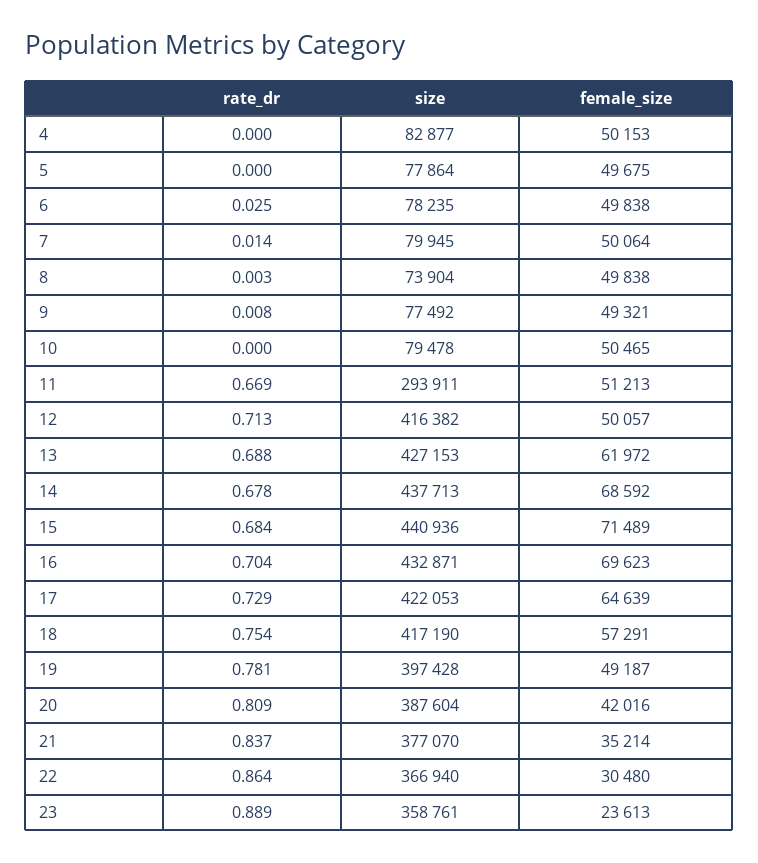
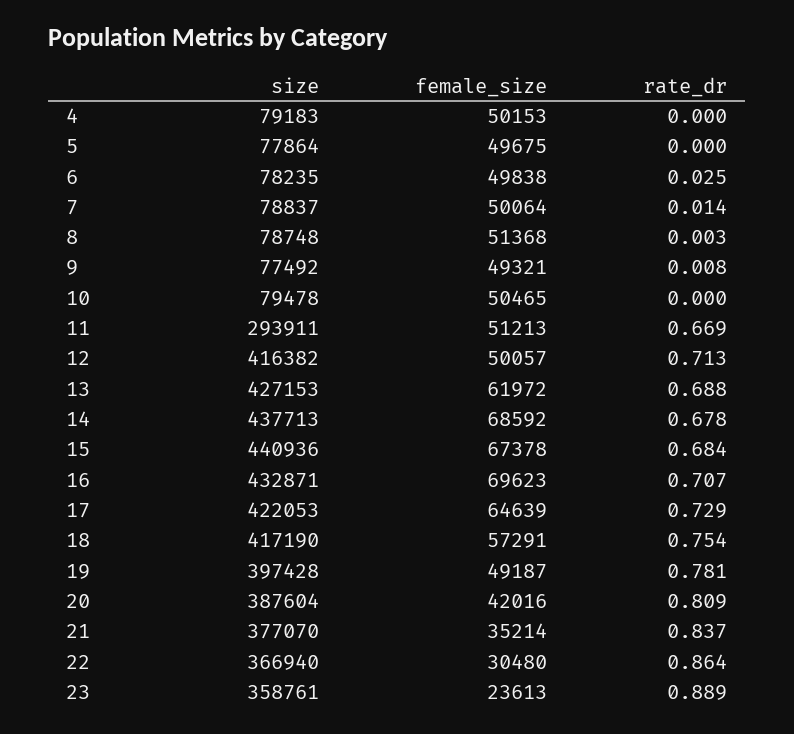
  {
    "rate_dr": {
      "4": 0,
      "5": 0,
      "6": 0.025,
      "7": 0.014,
      "8": 0.003,
      "9": 0.008,
      "10": 0,
      "11": 0.669,
      "12": 0.713,
      "13": 0.688,
      "14": 0.678,
      "15": 0.684,
-     "16": 0.704,
+     "16": 0.707,
      "17": 0.729,
      "18": 0.754,
      "19": 0.781,
      "20": 0.809,
      "21": 0.837,
      "22": 0.864,
      "23": 0.889
    },
    "size": {
-     "4": 82877,
+     "4": 79183,
      "5": 77864,
      "6": 78235,
-     "7": 79945,
+     "7": 78837,
-     "8": 73904,
+     "8": 78748,
      "9": 77492,
      "10": 79478,
      "11": 293911,
      "12": 416382,
      "13": 427153,
      "14": 437713,
      "15": 440936,
      "16": 432871,
      "17": 422053,
      "18": 417190,
      "19": 397428,
      "20": 387604,
      "21": 377070,
      "22": 366940,
      "23": 358761
    },
    "female_size": {
      "4": 50153,
      "5": 49675,
      "6": 49838,
      "7": 50064,
-     "8": 49838,
+     "8": 51368,
      "9": 49321,
      "10": 50465,
      "11": 51213,
      "12": 50057,
      "13": 61972,
      "14": 68592,
-     "15": 71489,
+     "15": 67378,
      "16": 69623,
      "17": 64639,
      "18": 57291,
      "19": 49187,
      "20": 42016,
      "21": 35214,
      "22": 30480,
      "23": 23613
    }
  }

